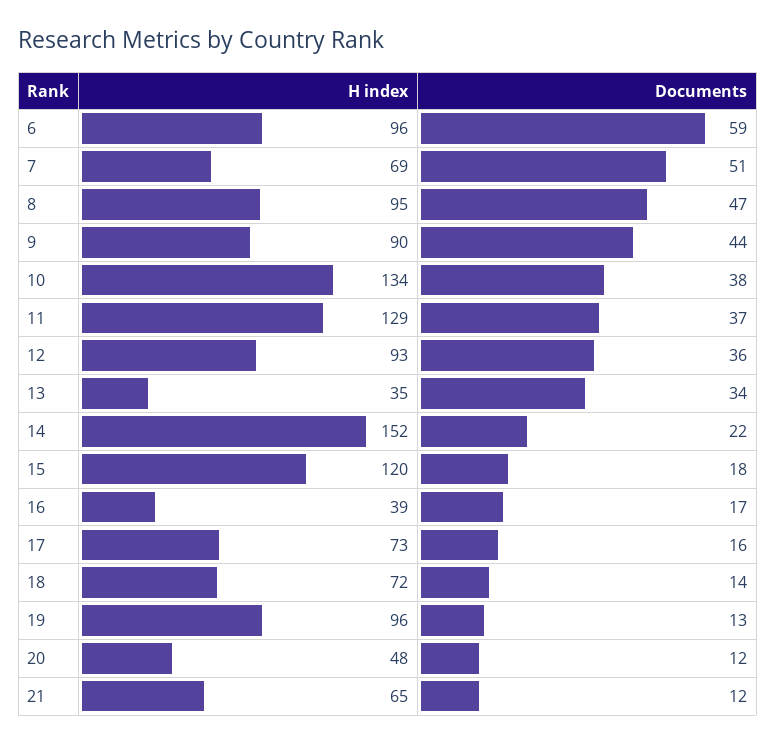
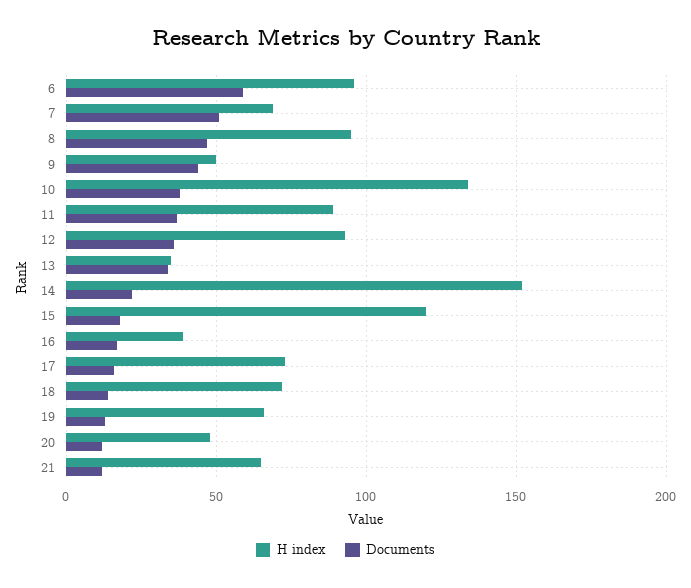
  {
    "H index": {
      "6": 96,
      "7": 69,
      "8": 95,
-     "9": 90,
+     "9": 50,
      "10": 134,
-     "11": 129,
+     "11": 90,
      "12": 93,
      "13": 35,
      "14": 152,
      "15": 120,
      "16": 39,
      "17": 73,
      "18": 72,
-     "19": 96,
+     "19": 65,
      "20": 48,
      "21": 65
    },
    "Documents": {
      "6": 59,
      "7": 51,
      "8": 47,
      "9": 44,
      "10": 38,
      "11": 37,
      "12": 36,
      "13": 34,
      "14": 22,
      "15": 18,
      "16": 17,
      "17": 16,
      "18": 14,
      "19": 13,
      "20": 12,
      "21": 12
    }
  }

